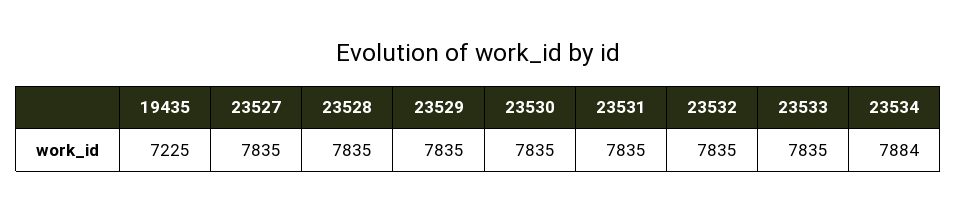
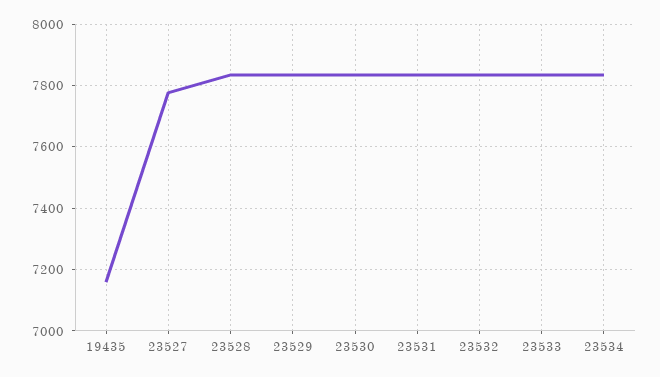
  {
-   "19435": 7225,
+   "19435": 7160,
-   "23527": 7835,
+   "23527": 7780,
    "23528": 7835,
    "23529": 7835,
    "23530": 7835,
    "23531": 7835,
    "23532": 7835,
    "23533": 7835,
-   "23534": 7884
+   "23534": 7840
  }

